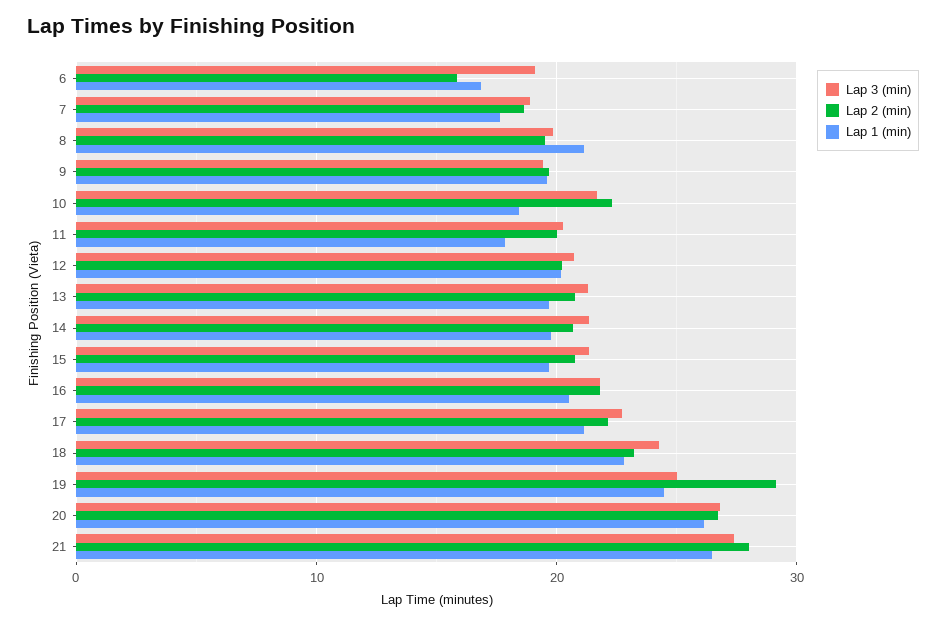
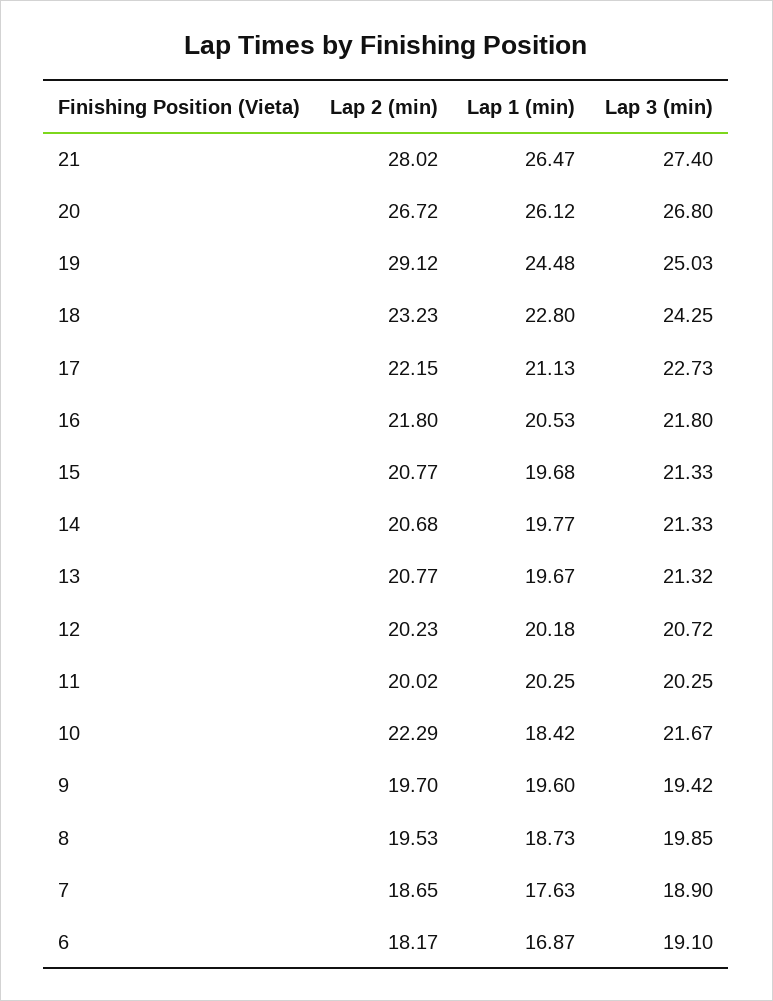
  {
    "Lap 3 (min)": {
      "6": 19.1,
      "7": 18.9,
      "8": 19.85,
      "9": 19.42,
      "10": 21.67,
      "11": 20.25,
      "12": 20.72,
      "13": 21.32,
      "14": 21.33,
      "15": 21.33,
      "16": 21.8,
      "17": 22.73,
      "18": 24.25,
      "19": 25.03,
      "20": 26.8,
      "21": 27.4
    },
    "Lap 2 (min)": {
-     "6": 16,
+     "6": 18.17,
      "7": 18.65,
      "8": 19.53,
      "9": 19.7,
      "10": 22.29,
      "11": 20.02,
      "12": 20.23,
      "13": 20.77,
      "14": 20.68,
      "15": 20.77,
      "16": 21.8,
      "17": 22.15,
      "18": 23.23,
      "19": 29.12,
      "20": 26.72,
      "21": 28.02
    },
    "Lap 1 (min)": {
      "6": 16.87,
      "7": 17.63,
-     "8": 21,
+     "8": 18.73,
      "9": 19.6,
      "10": 18.42,
-     "11": 18,
+     "11": 20.25,
      "12": 20.18,
      "13": 19.67,
      "14": 19.77,
      "15": 19.68,
      "16": 20.53,
      "17": 21.13,
      "18": 22.8,
      "19": 24.48,
      "20": 26.12,
      "21": 26.47
    }
  }

